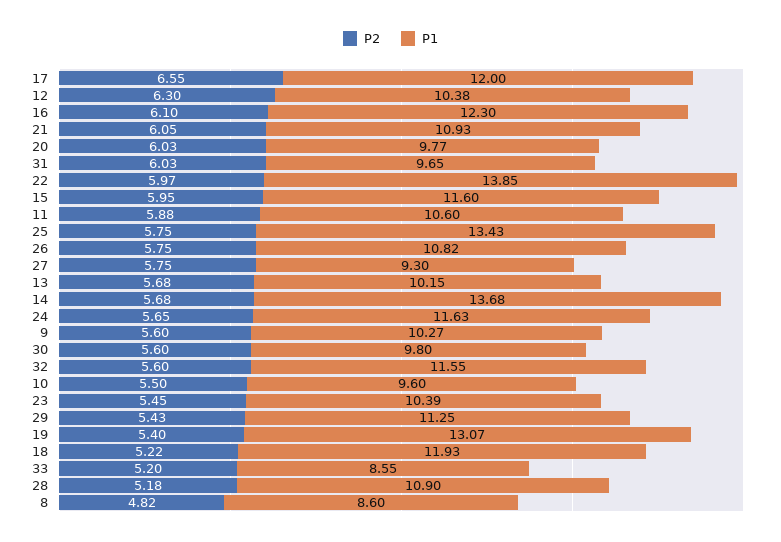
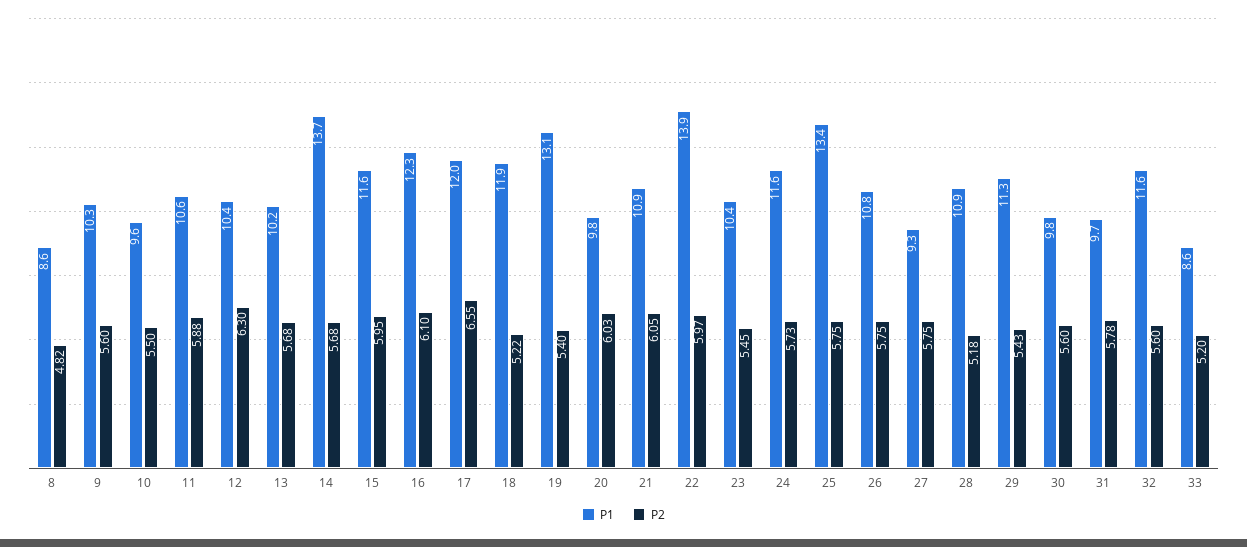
  {
    "P2": {
      "17": 6.55,
      "12": 6.3,
      "16": 6.1,
      "21": 6.05,
      "20": 6.03,
-     "31": 6.03,
+     "31": 5.78,
      "22": 5.97,
      "15": 5.95,
      "11": 5.88,
      "25": 5.75,
      "26": 5.75,
      "27": 5.75,
      "13": 5.68,
      "14": 5.68,
-     "24": 5.65,
+     "24": 5.73,
      "9": 5.6,
      "30": 5.6,
      "32": 5.6,
      "10": 5.5,
      "23": 5.45,
      "29": 5.43,
      "19": 5.4,
      "18": 5.22,
      "33": 5.2,
      "28": 5.18,
      "8": 4.82
    },
    "P1": {
      "17": 12,
      "12": 10.38,
      "16": 12.3,
      "21": 10.93,
      "20": 9.77,
      "31": 9.65,
      "22": 13.85,
      "15": 11.6,
      "11": 10.6,
      "25": 13.43,
      "26": 10.82,
      "27": 9.3,
      "13": 10.15,
      "14": 13.68,
      "24": 11.63,
      "9": 10.27,
      "30": 9.8,
      "32": 11.55,
      "10": 9.6,
      "23": 10.39,
      "29": 11.25,
      "19": 13.07,
      "18": 11.93,
      "33": 8.55,
      "28": 10.9,
      "8": 8.6
    }
  }

